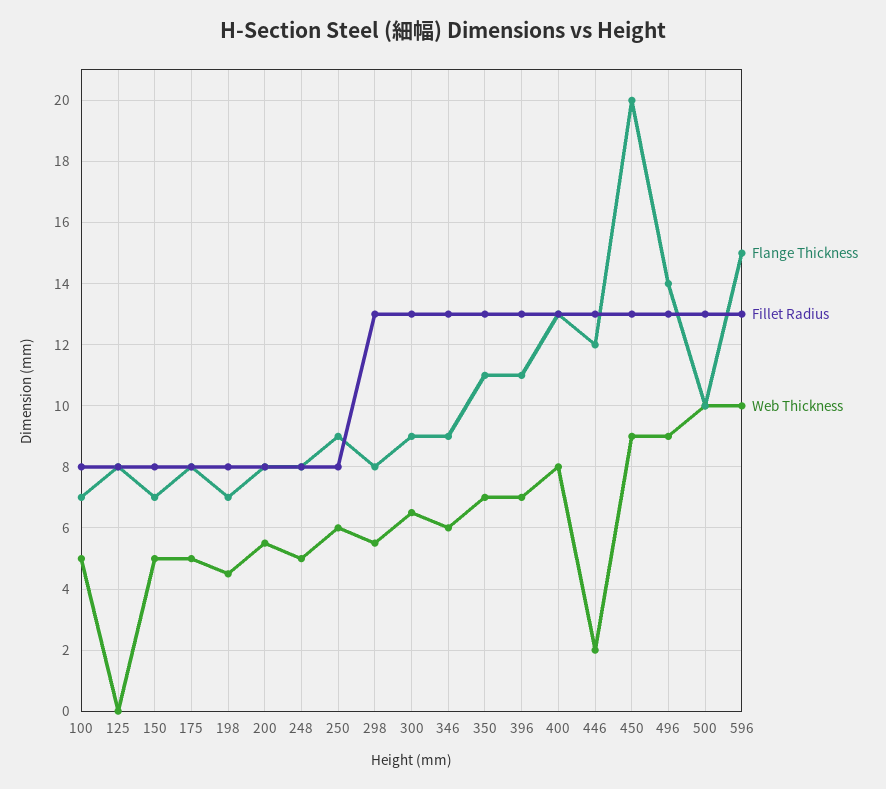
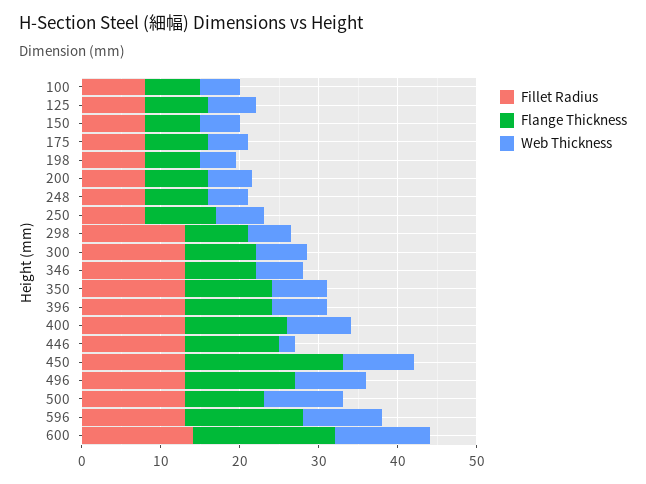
  {
    "Flange Thickness": {
      "100": 7,
      "125": 8,
      "150": 7,
      "175": 8,
      "198": 7,
      "200": 8,
      "248": 8,
      "250": 9,
      "298": 8,
      "300": 9,
      "346": 9,
      "350": 11,
      "396": 11,
      "400": 13,
      "446": 12,
      "450": 20,
      "496": 14,
      "500": 10,
-     "596": 15
+     "596": 15,
+     "600": 18
    },
    "Fillet Radius": {
      "100": 8,
      "125": 8,
      "150": 8,
      "175": 8,
      "198": 8,
      "200": 8,
      "248": 8,
      "250": 8,
      "298": 13,
      "300": 13,
      "346": 13,
      "350": 13,
      "396": 13,
      "400": 13,
      "446": 13,
      "450": 13,
      "496": 13,
      "500": 13,
-     "596": 13
+     "596": 13,
+     "600": 14
    },
    "Web Thickness": {
      "100": 5,
-     "125": 0,
+     "125": 6,
      "150": 5,
      "175": 5,
      "198": 4.5,
      "200": 5.5,
      "248": 5,
      "250": 6,
      "298": 5.5,
      "300": 6.5,
      "346": 6,
      "350": 7,
      "396": 7,
      "400": 8,
      "446": 2,
      "450": 9,
      "496": 9,
      "500": 10,
-     "596": 10
+     "596": 10,
+     "600": 12
    }
  }

